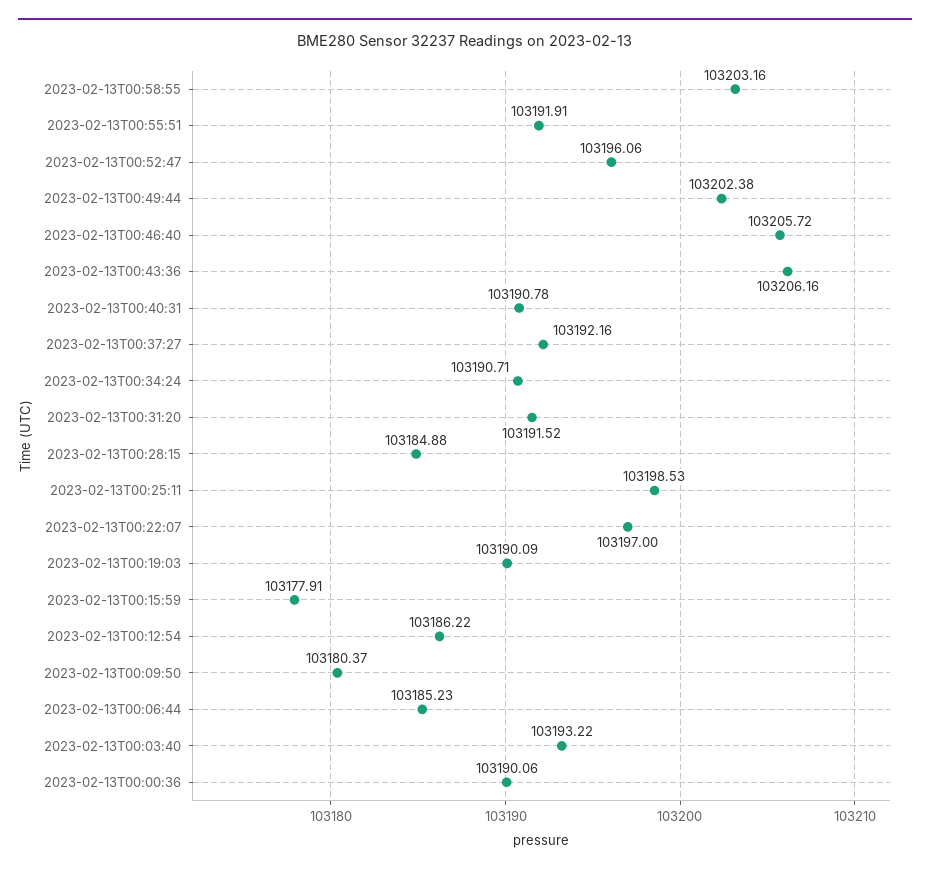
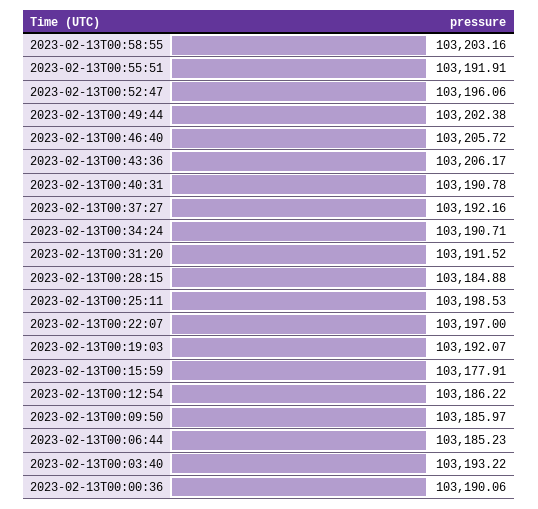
  {
    "2023-02-13T00:58:55": 103203.16,
    "2023-02-13T00:55:51": 103191.91,
    "2023-02-13T00:52:47": 103196.06,
    "2023-02-13T00:49:44": 103202.38,
    "2023-02-13T00:46:40": 103205.72,
-   "2023-02-13T00:43:36": 103206.16,
+   "2023-02-13T00:43:36": 103206.17,
    "2023-02-13T00:40:31": 103190.78,
    "2023-02-13T00:37:27": 103192.16,
    "2023-02-13T00:34:24": 103190.71,
    "2023-02-13T00:31:20": 103191.52,
    "2023-02-13T00:28:15": 103184.88,
    "2023-02-13T00:25:11": 103198.53,
    "2023-02-13T00:22:07": 103197,
-   "2023-02-13T00:19:03": 103190.09,
+   "2023-02-13T00:19:03": 103192.07,
    "2023-02-13T00:15:59": 103177.91,
    "2023-02-13T00:12:54": 103186.22,
-   "2023-02-13T00:09:50": 103180.37,
+   "2023-02-13T00:09:50": 103185.97,
    "2023-02-13T00:06:44": 103185.23,
    "2023-02-13T00:03:40": 103193.22,
    "2023-02-13T00:00:36": 103190.06
  }

